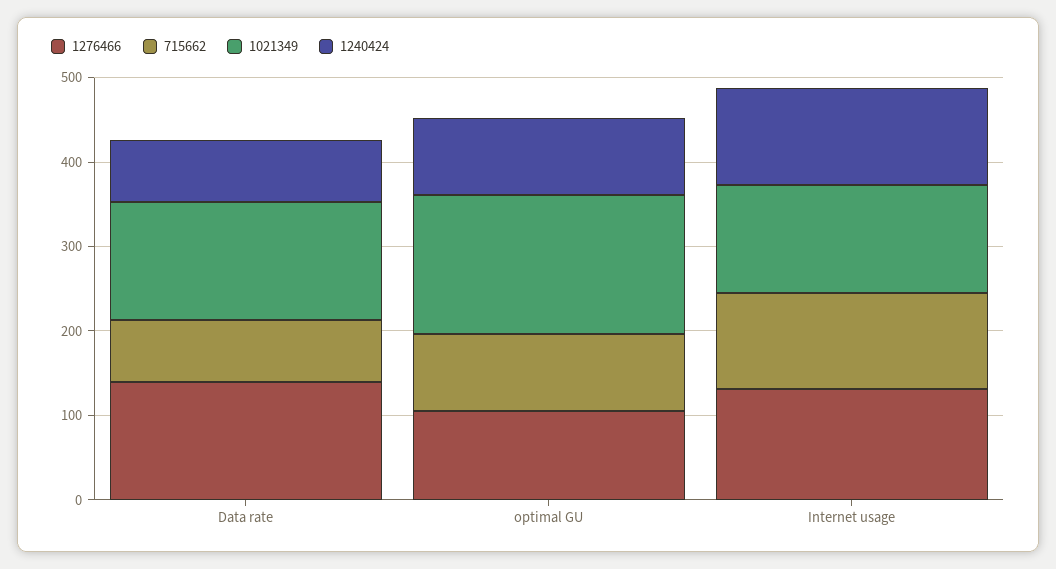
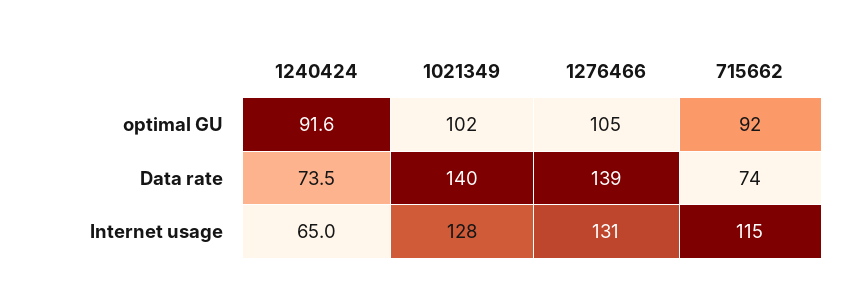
  {
    "1276466": {
      "Data rate": 139,
      "optimal GU": 105,
      "Internet usage": 131
    },
    "715662": {
      "Data rate": 74,
      "optimal GU": 92,
      "Internet usage": 115
    },
    "1021349": {
      "Data rate": 140,
-     "optimal GU": 160,
+     "optimal GU": 102,
      "Internet usage": 128
    },
    "1240424": {
      "Data rate": 73.5,
      "optimal GU": 91.6,
-     "Internet usage": 120
+     "Internet usage": 65
    }
  }

